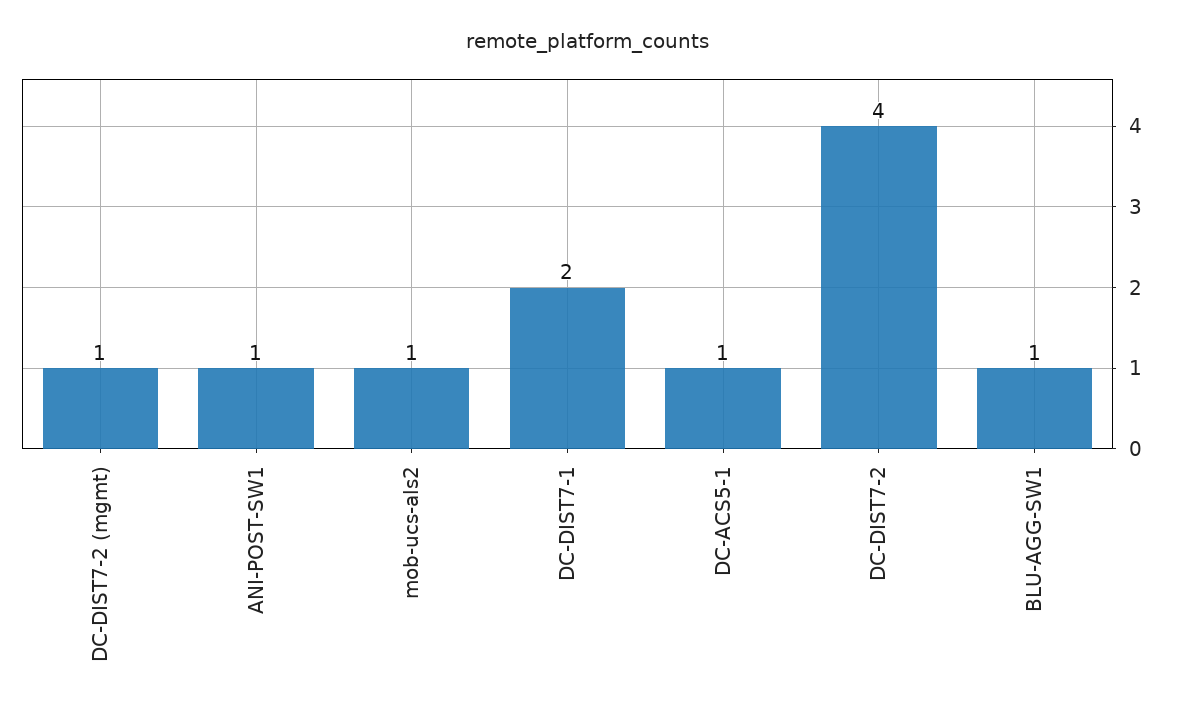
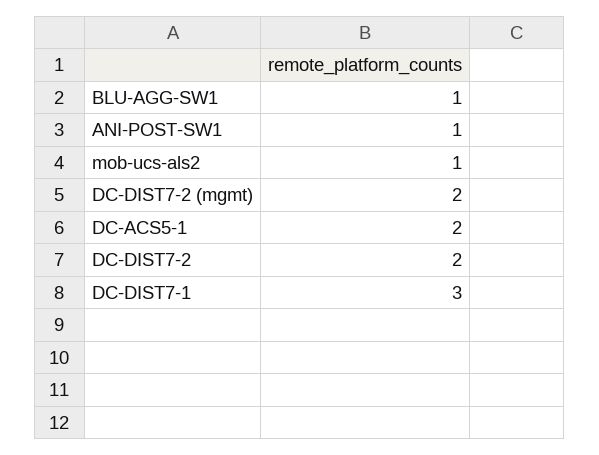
  {
-   "DC-DIST7-2 (mgmt)": 1,
+   "DC-DIST7-2 (mgmt)": 2,
    "ANI-POST-SW1": 1,
    "mob-ucs-als2": 1,
-   "DC-DIST7-1": 2,
+   "DC-DIST7-1": 3,
-   "DC-ACS5-1": 1,
+   "DC-ACS5-1": 2,
-   "DC-DIST7-2": 4,
+   "DC-DIST7-2": 2,
    "BLU-AGG-SW1": 1
  }

